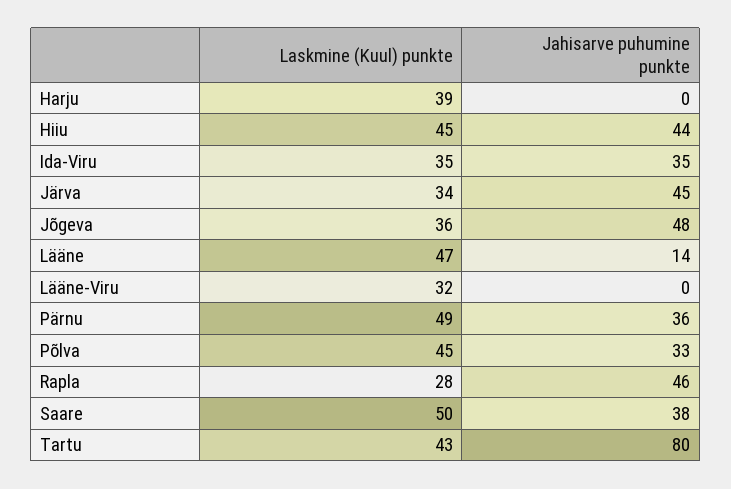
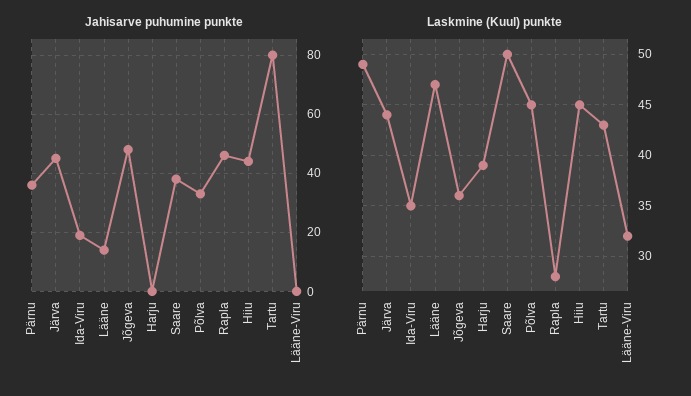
  {
    "Laskmine (Kuul) punkte": {
      "Harju": 39,
      "Hiiu": 45,
      "Ida-Viru": 35,
-     "Järva": 34,
+     "Järva": 44,
      "Jõgeva": 36,
      "Lääne": 47,
      "Lääne-Viru": 32,
      "Pärnu": 49,
      "Põlva": 45,
      "Rapla": 28,
      "Saare": 50,
      "Tartu": 43
    },
    "Jahisarve puhumine punkte": {
      "Harju": 0,
      "Hiiu": 44,
-     "Ida-Viru": 35,
+     "Ida-Viru": 20,
      "Järva": 45,
      "Jõgeva": 48,
      "Lääne": 14,
      "Lääne-Viru": 0,
      "Pärnu": 36,
      "Põlva": 33,
      "Rapla": 46,
      "Saare": 38,
      "Tartu": 80
    }
  }

